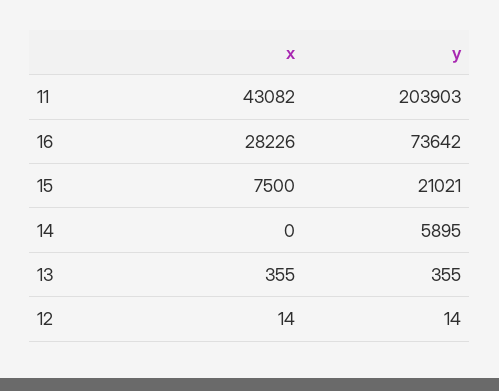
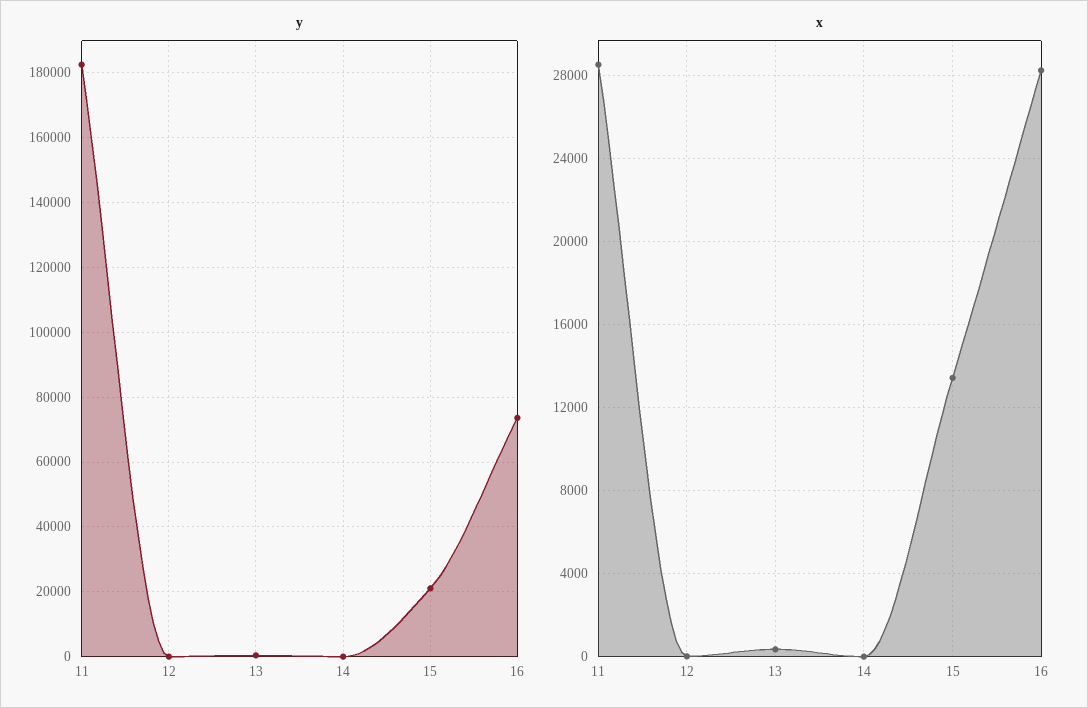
  {
    "x": {
-     "11": 43082,
+     "11": 28500,
      "16": 28226,
-     "15": 7500,
+     "15": 13500,
      "14": 0,
      "13": 355,
      "12": 14
    },
    "y": {
-     "11": 203903,
+     "11": 182000,
      "16": 73642,
      "15": 21021,
-     "14": 5895,
+     "14": 0,
      "13": 355,
      "12": 14
    }
  }

